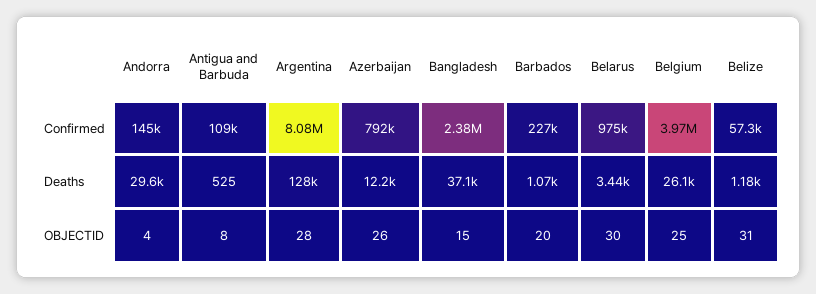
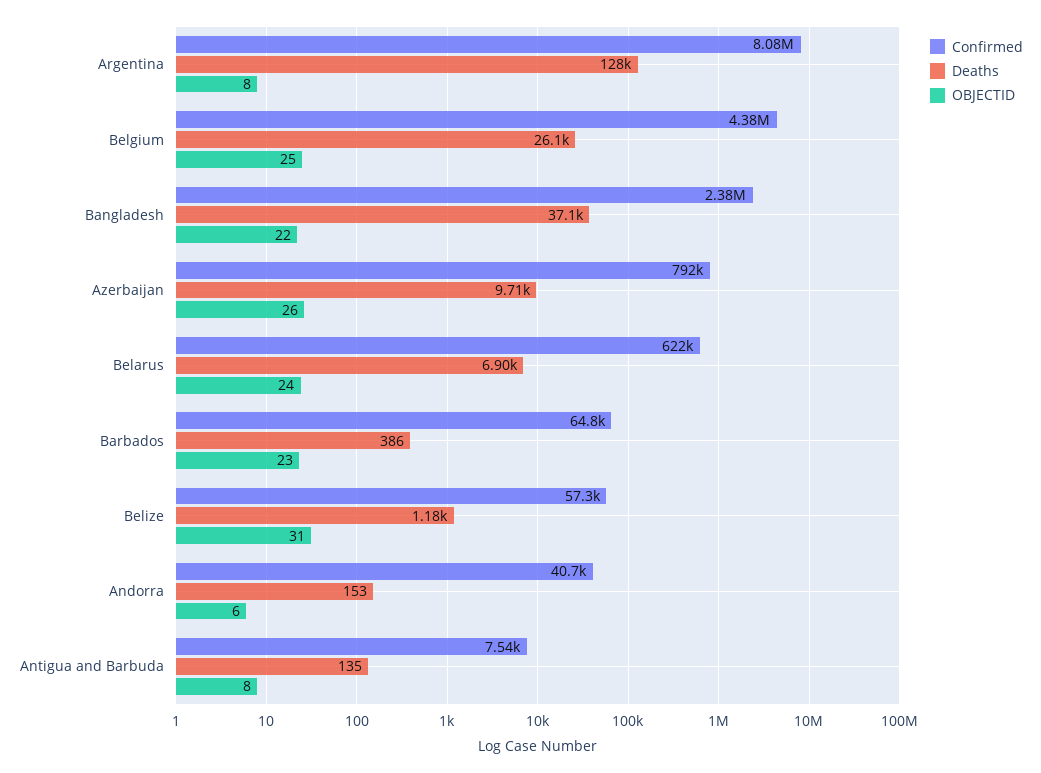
  {
    "Confirmed": {
-     "Andorra": 145000,
+     "Andorra": 40700,
-     "Antigua and Barbuda": 109000,
+     "Antigua and Barbuda": 7540,
      "Argentina": 8080000,
      "Azerbaijan": 792000,
      "Bangladesh": 2380000,
-     "Barbados": 227000,
+     "Barbados": 64800,
-     "Belarus": 975000,
+     "Belarus": 622000,
-     "Belgium": 3970000,
+     "Belgium": 4380000,
      "Belize": 57300
    },
    "Deaths": {
-     "Andorra": 29600,
+     "Andorra": 153,
-     "Antigua and Barbuda": 525,
+     "Antigua and Barbuda": 135,
      "Argentina": 128000,
-     "Azerbaijan": 12200,
+     "Azerbaijan": 9710,
      "Bangladesh": 37100,
-     "Barbados": 1070,
+     "Barbados": 386,
-     "Belarus": 3440,
+     "Belarus": 6900,
      "Belgium": 26100,
      "Belize": 1180
    },
    "OBJECTID": {
-     "Andorra": 4,
+     "Andorra": 6,
      "Antigua and Barbuda": 8,
-     "Argentina": 28,
+     "Argentina": 8,
      "Azerbaijan": 26,
-     "Bangladesh": 15,
+     "Bangladesh": 22,
-     "Barbados": 20,
+     "Barbados": 23,
-     "Belarus": 30,
+     "Belarus": 24,
      "Belgium": 25,
      "Belize": 31
    }
  }

